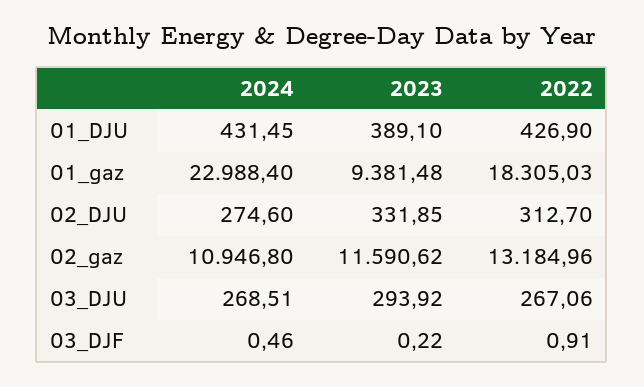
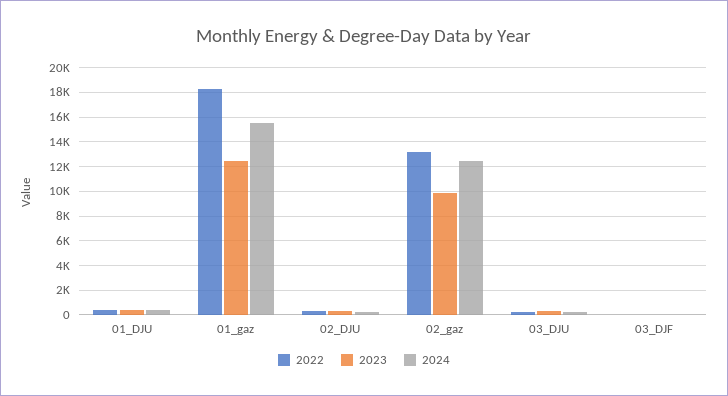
  {
    "2024": {
      "01_DJU": 431.45,
-     "01_gaz": 22988.4,
+     "01_gaz": 15500,
      "02_DJU": 274.6,
-     "02_gaz": 10946.8,
+     "02_gaz": 12500,
      "03_DJU": 268.51,
      "03_DJF": 0.46
    },
    "2023": {
      "01_DJU": 389.1,
-     "01_gaz": 9381.48,
+     "01_gaz": 12500,
      "02_DJU": 331.85,
-     "02_gaz": 11590.62,
+     "02_gaz": 10000,
      "03_DJU": 293.92,
      "03_DJF": 0.22
    },
    "2022": {
      "01_DJU": 426.9,
      "01_gaz": 18305.03,
      "02_DJU": 312.7,
      "02_gaz": 13184.96,
      "03_DJU": 267.06,
      "03_DJF": 0.91
    }
  }

